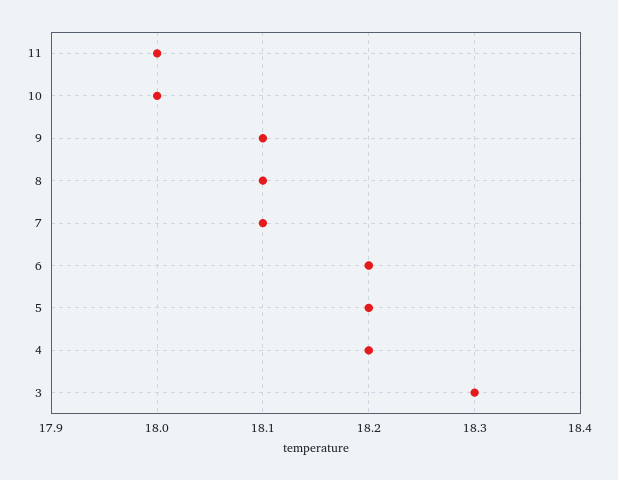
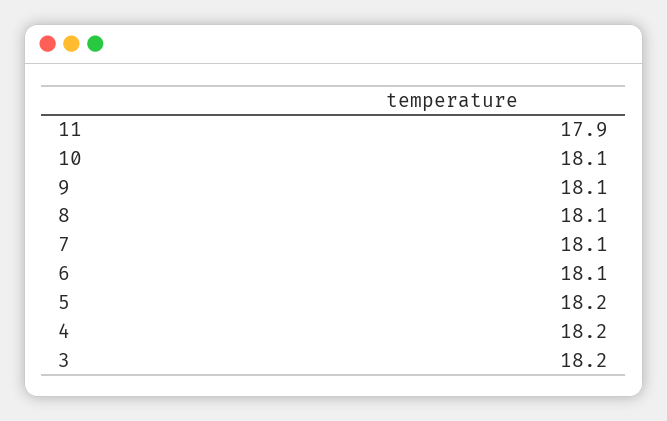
  {
-   "11": 18,
+   "11": 17.9,
-   "10": 18,
+   "10": 18.1,
    "9": 18.1,
    "8": 18.1,
    "7": 18.1,
-   "6": 18.2,
+   "6": 18.1,
    "5": 18.2,
    "4": 18.2,
-   "3": 18.3
+   "3": 18.2
  }

